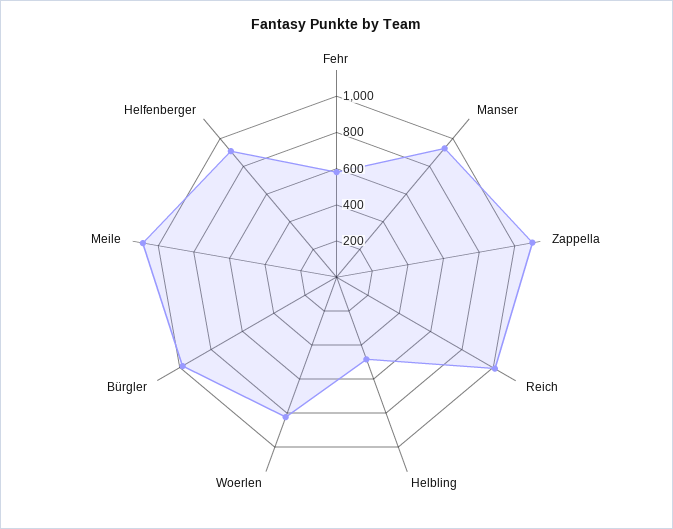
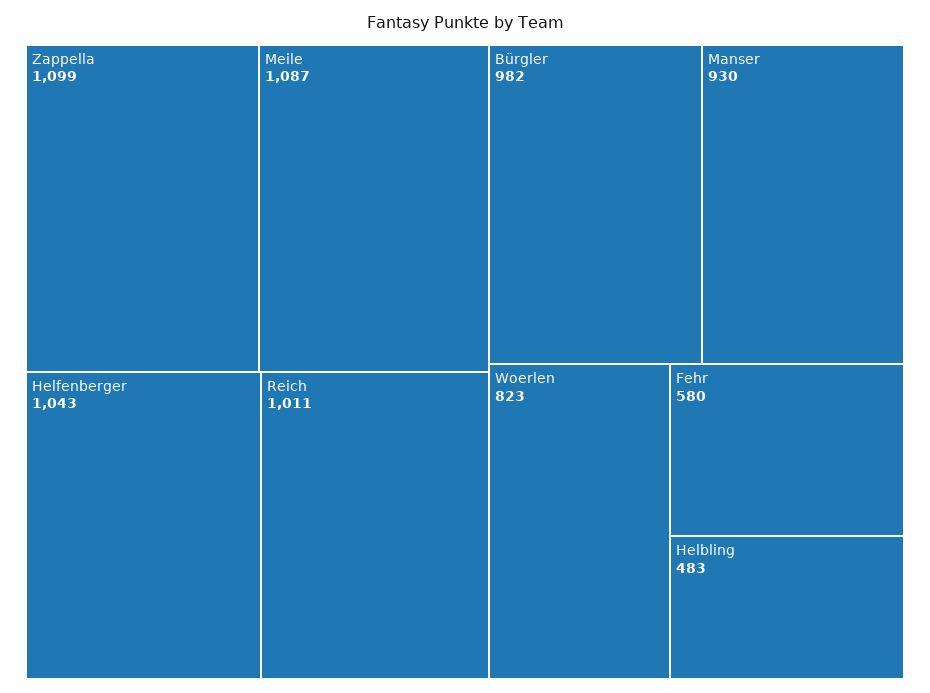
  {
    "Fehr": 580,
    "Manser": 930,
    "Zappella": 1099,
    "Reich": 1011,
    "Helbling": 483,
    "Woerlen": 823,
    "Bürgler": 982,
    "Meile": 1087,
-   "Helfenberger": 900
+   "Helfenberger": 1043
  }

